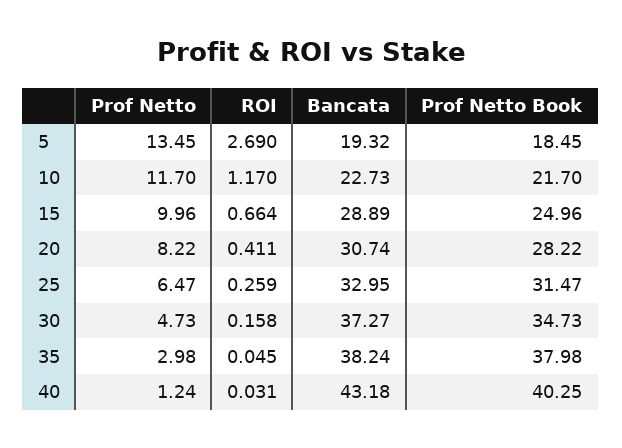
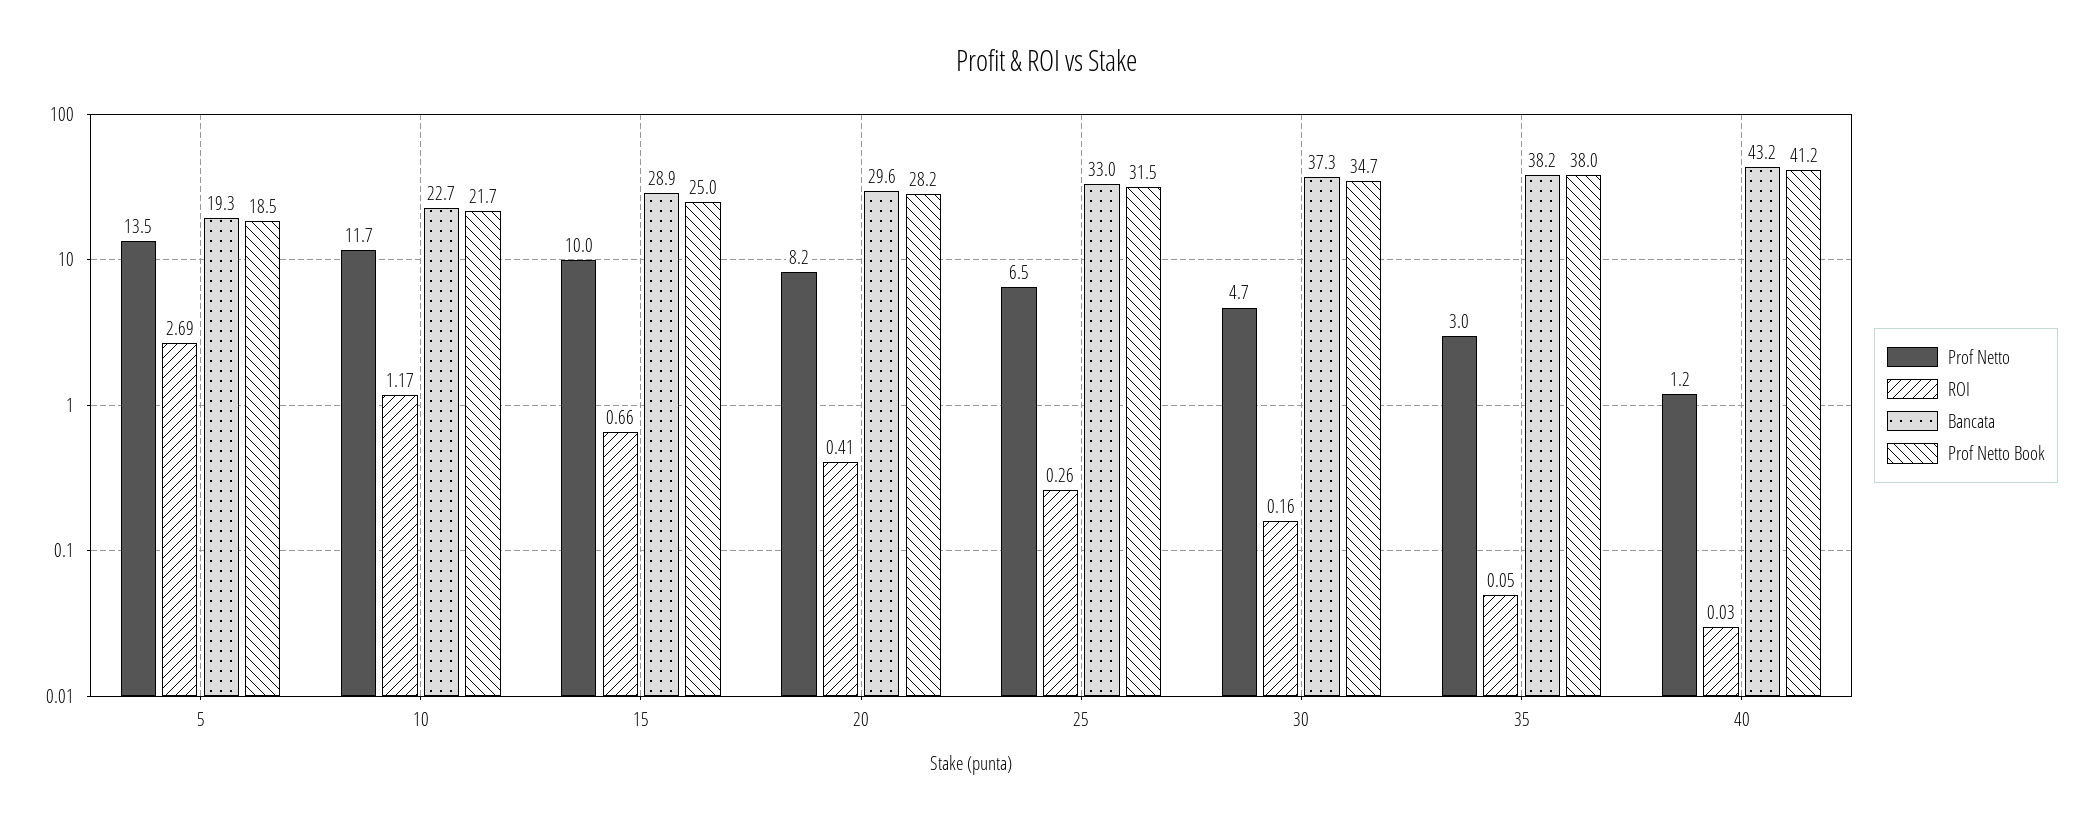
  {
    "Prof Netto": {
      "5": 13.45,
      "10": 11.7,
      "15": 9.96,
      "20": 8.22,
      "25": 6.47,
      "30": 4.73,
      "35": 2.98,
      "40": 1.24
    },
    "ROI": {
      "5": 2.69,
      "10": 1.17,
      "15": 0.664,
      "20": 0.411,
      "25": 0.259,
      "30": 0.158,
      "35": 0.045,
      "40": 0.031
    },
    "Bancata": {
      "5": 19.32,
      "10": 22.73,
      "15": 28.89,
-     "20": 30.74,
+     "20": 29.6,
      "25": 32.95,
      "30": 37.27,
      "35": 38.24,
      "40": 43.18
    },
    "Prof Netto Book": {
      "5": 18.45,
      "10": 21.7,
      "15": 24.96,
      "20": 28.22,
      "25": 31.47,
      "30": 34.73,
      "35": 37.98,
-     "40": 40.25
+     "40": 41.2
    }
  }

